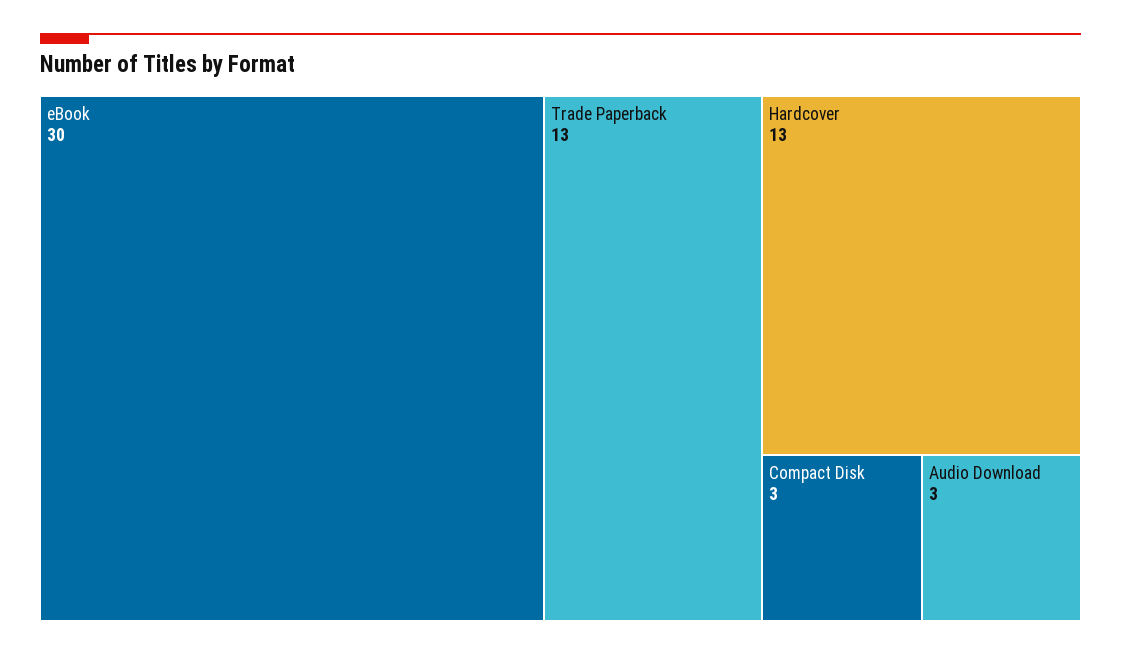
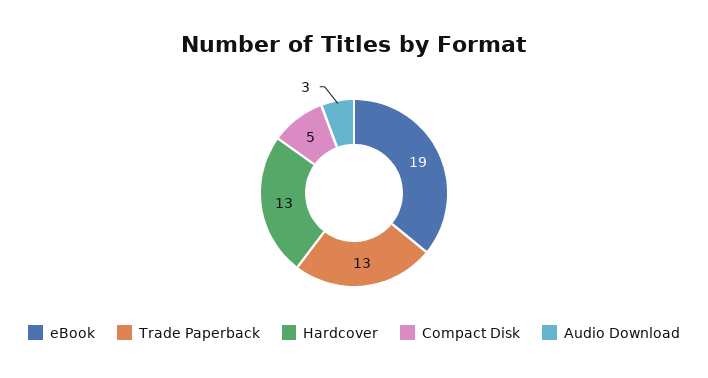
  {
-   "eBook": 30,
+   "eBook": 19,
    "Trade Paperback": 13,
    "Hardcover": 13,
-   "Compact Disk": 3,
+   "Compact Disk": 5,
    "Audio Download": 3
  }

